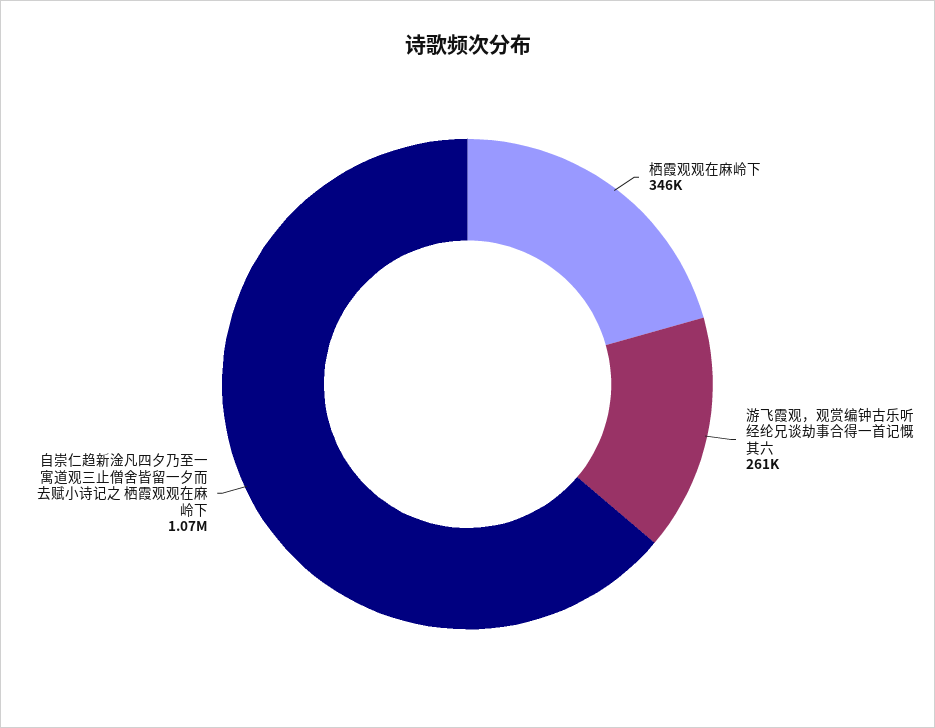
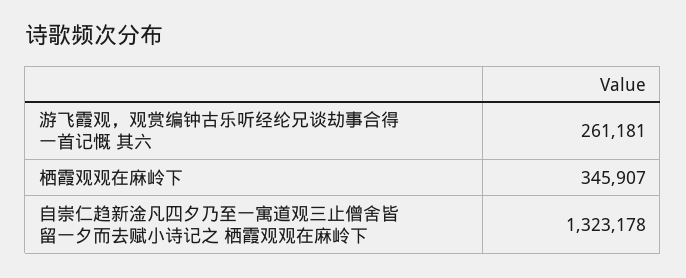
  {
    "栖霞观观在麻岭下": 345907,
    "游飞霞观，观赏编钟古乐听经纶兄谈劫事合得一首记慨 其六": 261181,
-   "自崇仁趋新淦凡四夕乃至一寓道观三止僧舍皆留一夕而去赋小诗记之 栖霞观观在麻岭下": 1070000
+   "自崇仁趋新淦凡四夕乃至一寓道观三止僧舍皆留一夕而去赋小诗记之 栖霞观观在麻岭下": 1323178
  }

